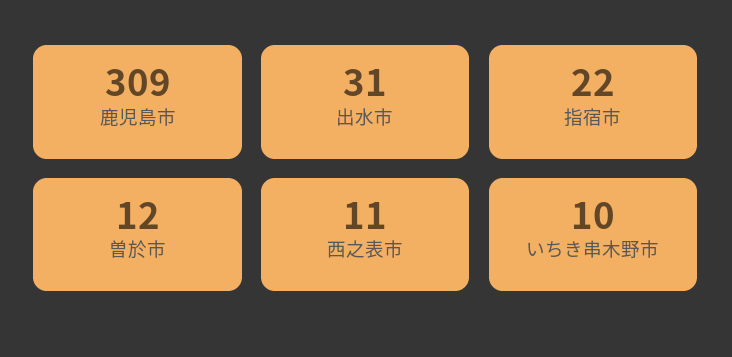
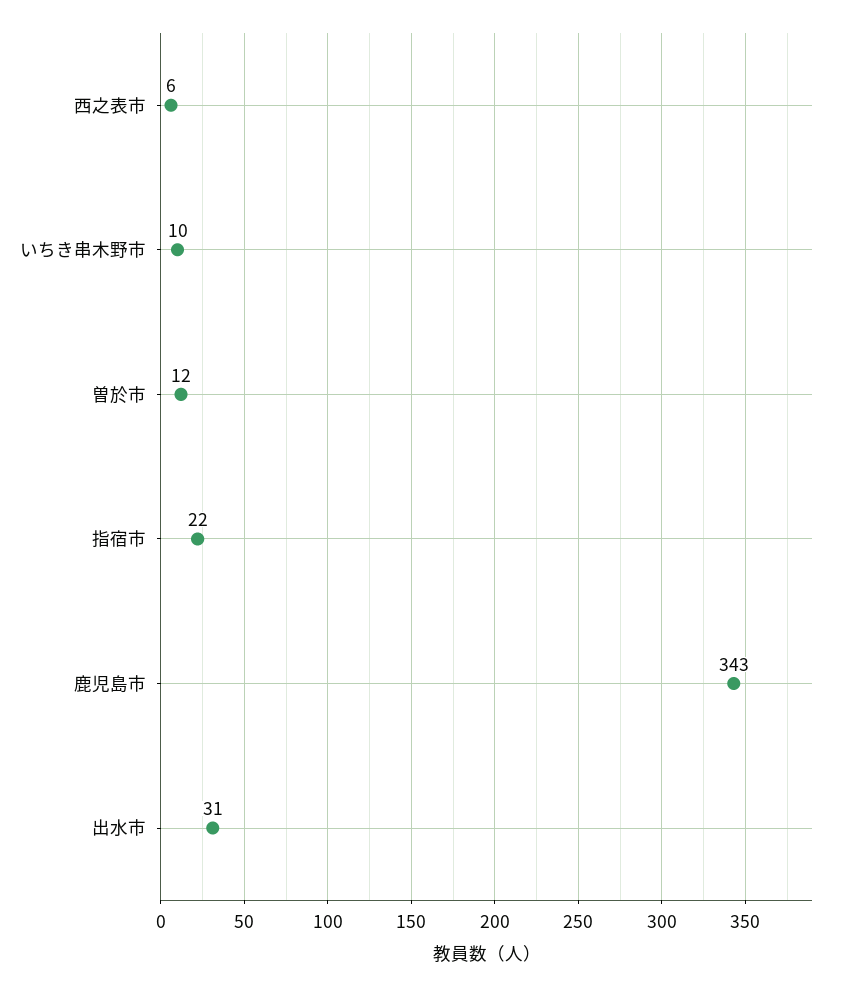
  {
-   "鹿児島市": 309,
+   "鹿児島市": 343,
    "出水市": 31,
    "指宿市": 22,
    "曽於市": 12,
-   "西之表市": 11,
+   "西之表市": 6,
    "いちき串木野市": 10
  }

